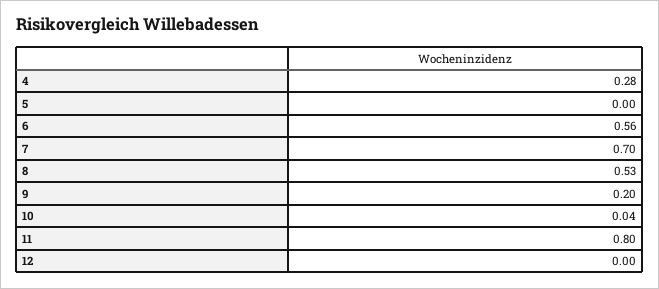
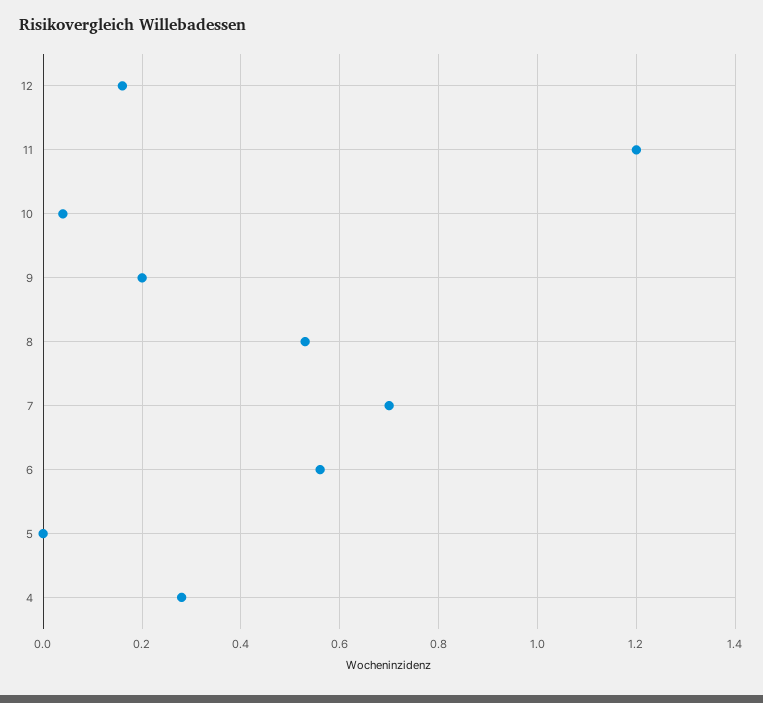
  {
    "4": 0.28,
    "5": 0,
    "6": 0.56,
    "7": 0.7,
    "8": 0.53,
    "9": 0.2,
    "10": 0.04,
-   "11": 0.8,
+   "11": 1.2,
-   "12": 0
+   "12": 0.15
  }

